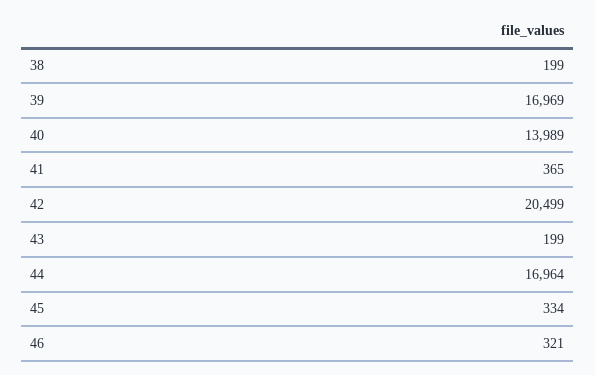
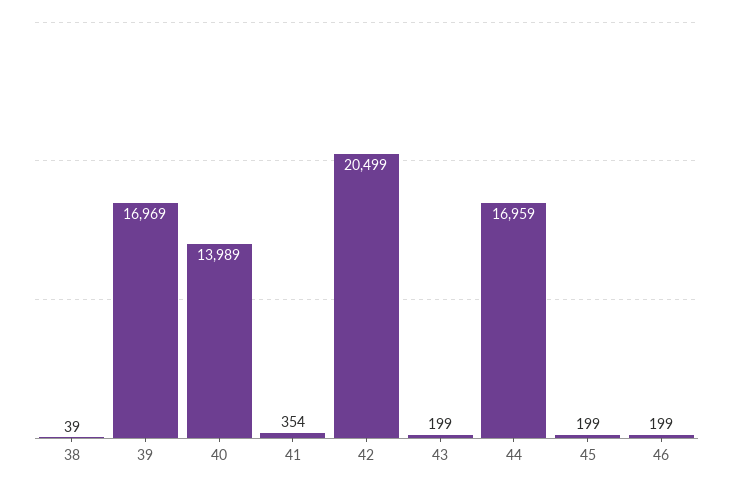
  {
-   "38": 199,
+   "38": 39,
    "39": 16969,
    "40": 13989,
-   "41": 365,
+   "41": 354,
    "42": 20499,
    "43": 199,
-   "44": 16964,
+   "44": 16959,
-   "45": 334,
+   "45": 199,
-   "46": 321
+   "46": 199
  }

